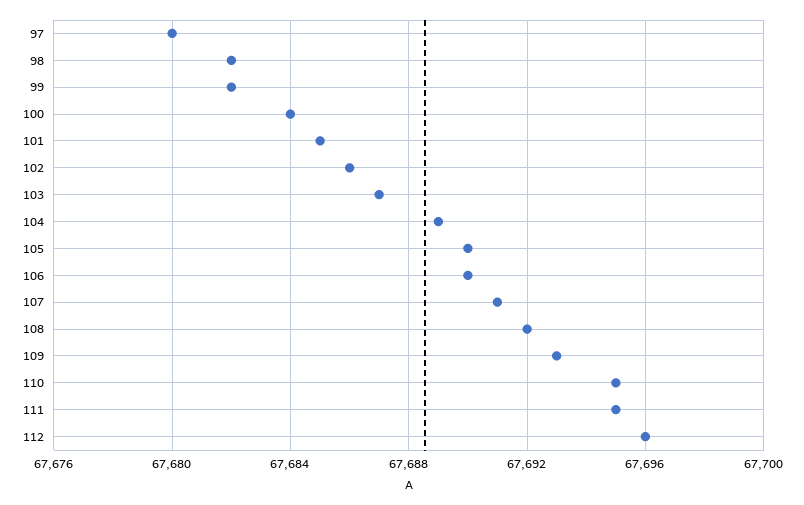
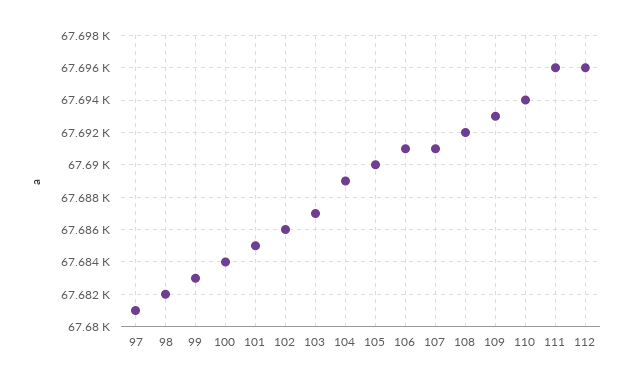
  {
-   "97": 67680,
+   "97": 67681,
    "98": 67682,
-   "99": 67682,
+   "99": 67683,
    "100": 67684,
    "101": 67685,
    "102": 67686,
    "103": 67687,
    "104": 67689,
    "105": 67690,
-   "106": 67690,
+   "106": 67691,
    "107": 67691,
    "108": 67692,
    "109": 67693,
-   "110": 67695,
+   "110": 67694,
-   "111": 67695,
+   "111": 67696,
    "112": 67696
  }

